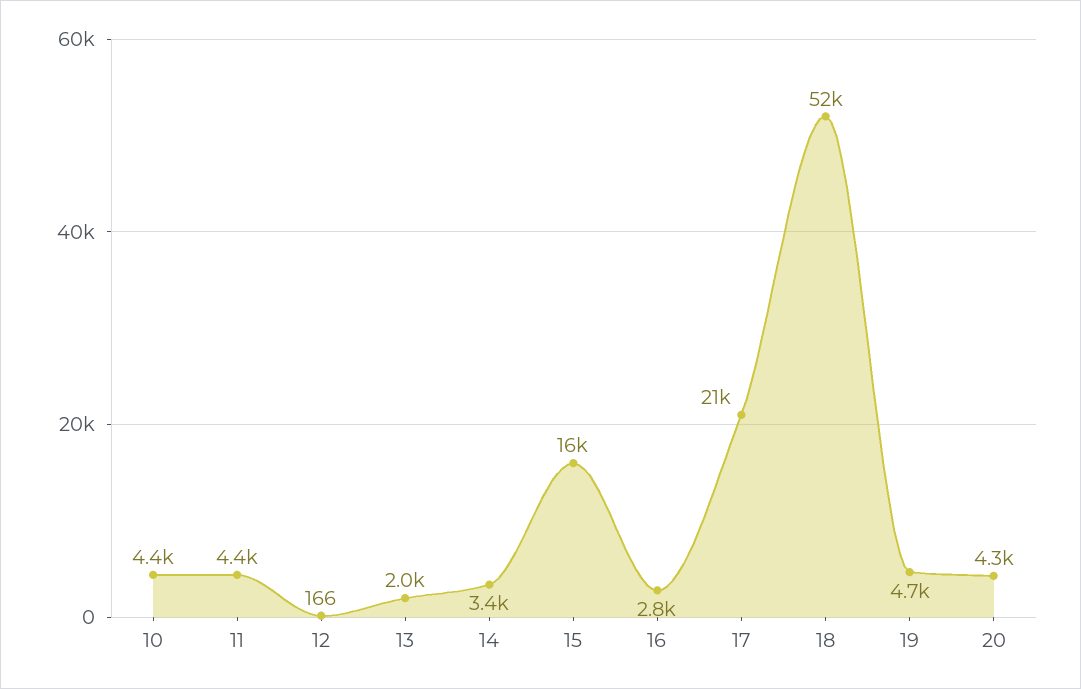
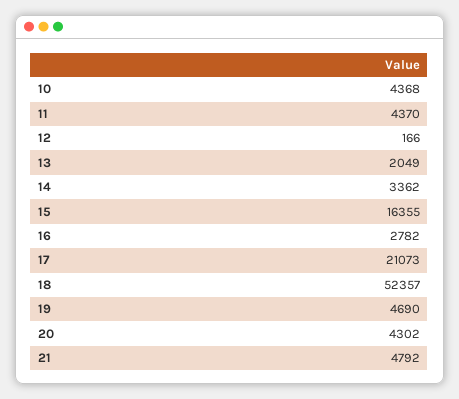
  {
    "10": 4368,
    "11": 4370,
    "12": 166,
    "13": 2049,
    "14": 3362,
    "15": 16355,
    "16": 2782,
    "17": 21073,
    "18": 52357,
    "19": 4690,
-   "20": 4302
+   "20": 4302,
+   "21": 4792
  }

